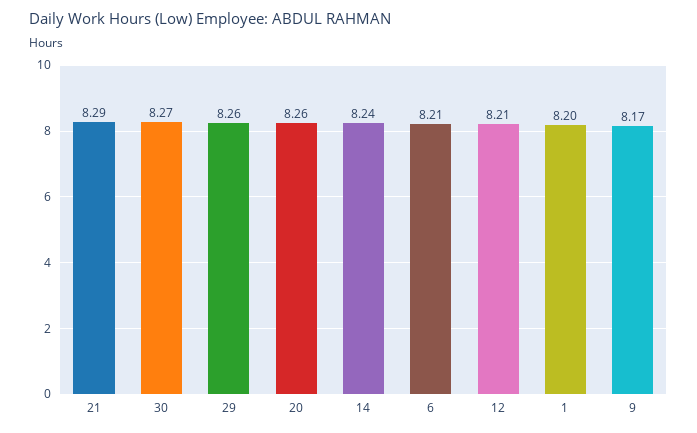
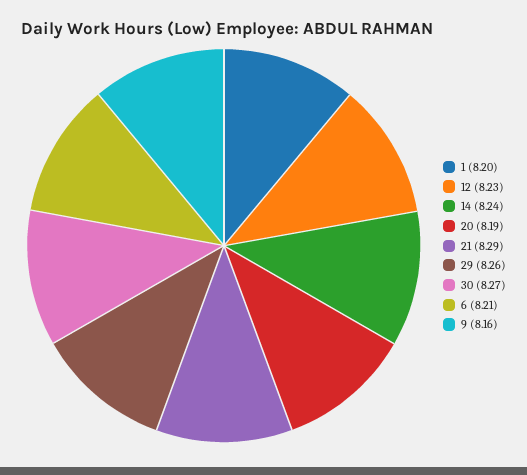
  {
    "21": 8.29,
    "30": 8.27,
    "29": 8.26,
-   "20": 8.26,
+   "20": 8.19,
    "14": 8.24,
    "6": 8.21,
-   "12": 8.21,
+   "12": 8.23,
    "1": 8.2,
-   "9": 8.17
+   "9": 8.16
  }

